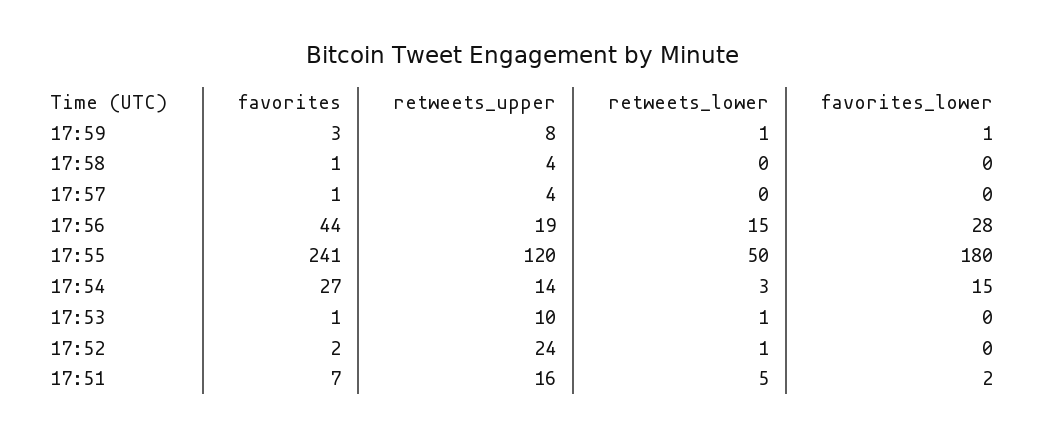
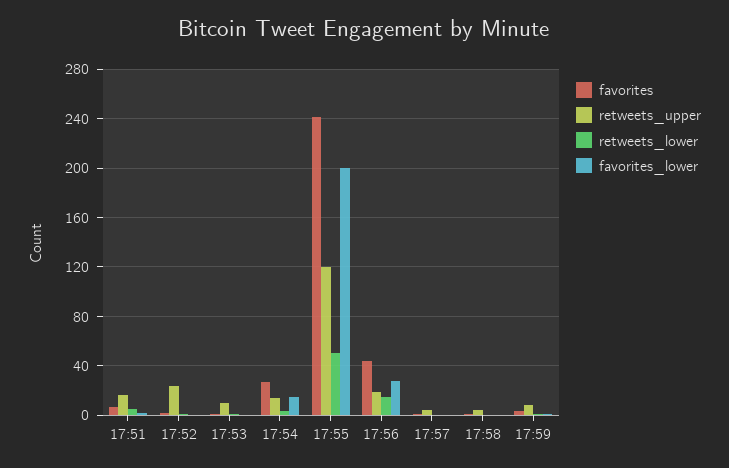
  {
    "favorites": {
      "17:59": 3,
      "17:58": 1,
      "17:57": 1,
      "17:56": 44,
      "17:55": 241,
      "17:54": 27,
      "17:53": 1,
      "17:52": 2,
      "17:51": 7
    },
    "retweets_upper": {
      "17:59": 8,
      "17:58": 4,
      "17:57": 4,
      "17:56": 19,
      "17:55": 120,
      "17:54": 14,
      "17:53": 10,
      "17:52": 24,
      "17:51": 16
    },
    "retweets_lower": {
      "17:59": 1,
      "17:58": 0,
      "17:57": 0,
      "17:56": 15,
      "17:55": 50,
      "17:54": 3,
      "17:53": 1,
      "17:52": 1,
      "17:51": 5
    },
    "favorites_lower": {
      "17:59": 1,
      "17:58": 0,
      "17:57": 0,
      "17:56": 28,
-     "17:55": 180,
+     "17:55": 200,
      "17:54": 15,
      "17:53": 0,
      "17:52": 0,
      "17:51": 2
    }
  }

